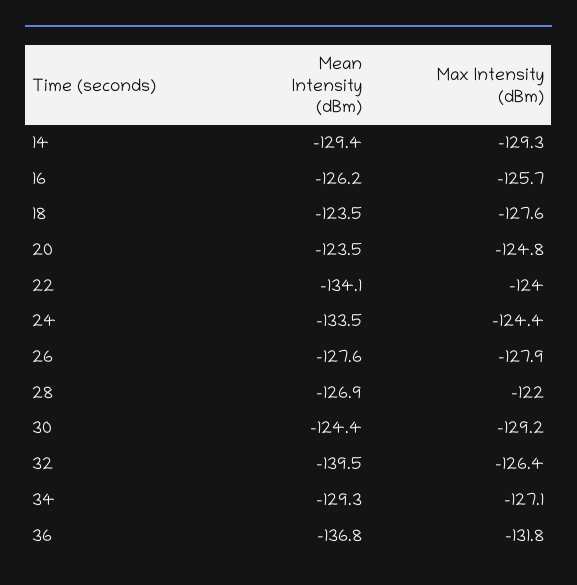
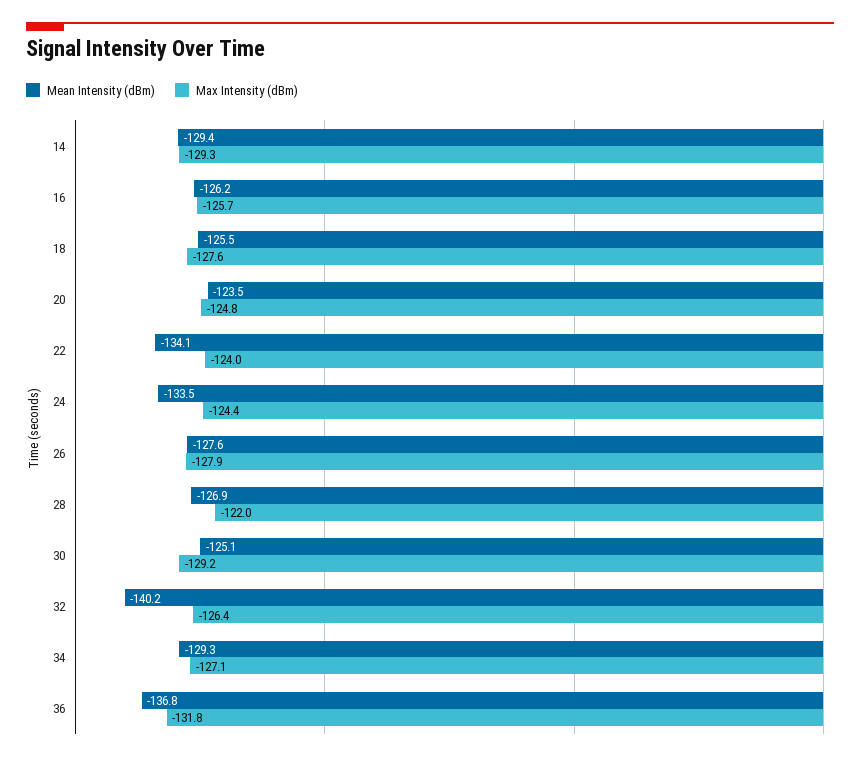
  {
    "Mean Intensity (dBm)": {
      "14": -129.4,
      "16": -126.2,
-     "18": -123.5,
+     "18": -125.5,
      "20": -123.5,
      "22": -134.1,
      "24": -133.5,
      "26": -127.6,
      "28": -126.9,
-     "30": -124.4,
+     "30": -125.1,
-     "32": -139.5,
+     "32": -140.2,
      "34": -129.3,
      "36": -136.8
    },
    "Max Intensity (dBm)": {
      "14": -129.3,
      "16": -125.7,
      "18": -127.6,
      "20": -124.8,
      "22": -124,
      "24": -124.4,
      "26": -127.9,
      "28": -122,
      "30": -129.2,
      "32": -126.4,
      "34": -127.1,
      "36": -131.8
    }
  }

